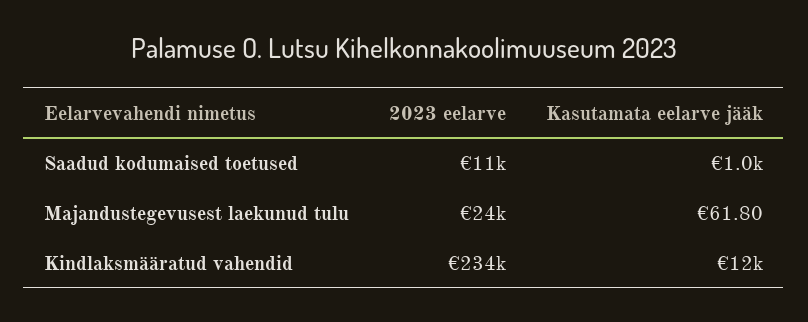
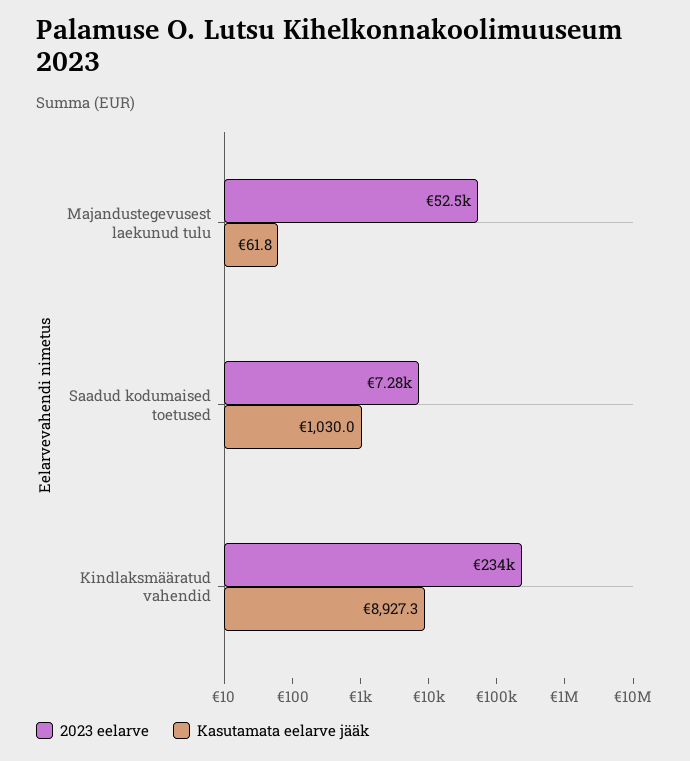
  {
    "2023 eelarve": {
-     "Saadud kodumaised toetused": 11000,
+     "Saadud kodumaised toetused": 7280,
-     "Majandustegevusest laekunud tulu": 24000,
+     "Majandustegevusest laekunud tulu": 52500,
      "Kindlaksmääratud vahendid": 234000
    },
    "Kasutamata eelarve jääk": {
      "Saadud kodumaised toetused": 1030,
      "Majandustegevusest laekunud tulu": 61.8,
-     "Kindlaksmääratud vahendid": 12000
+     "Kindlaksmääratud vahendid": 8927.3
    }
  }

